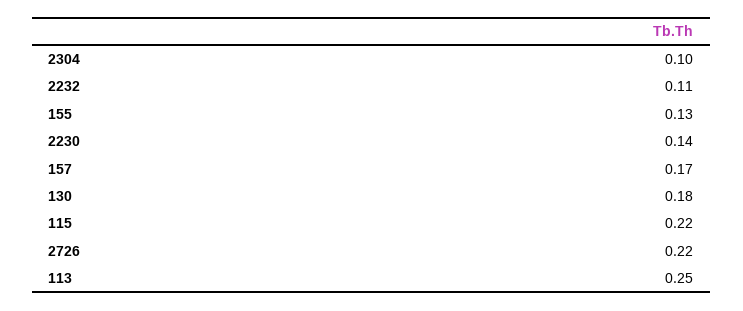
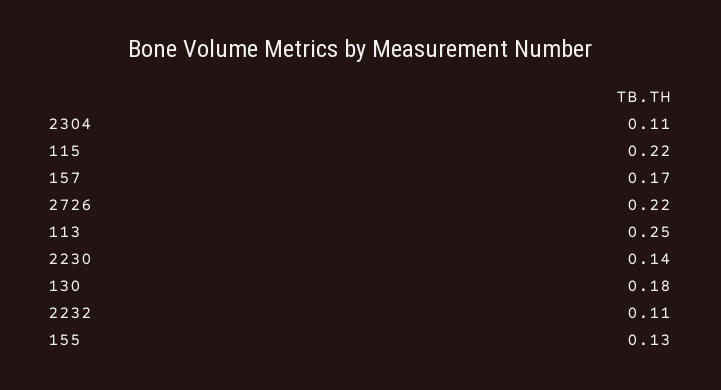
  {
-   "2304": 0.1,
+   "2304": 0.11,
    "2232": 0.11,
    "155": 0.13,
    "2230": 0.14,
    "157": 0.17,
    "130": 0.18,
    "115": 0.22,
    "2726": 0.22,
    "113": 0.25
  }

